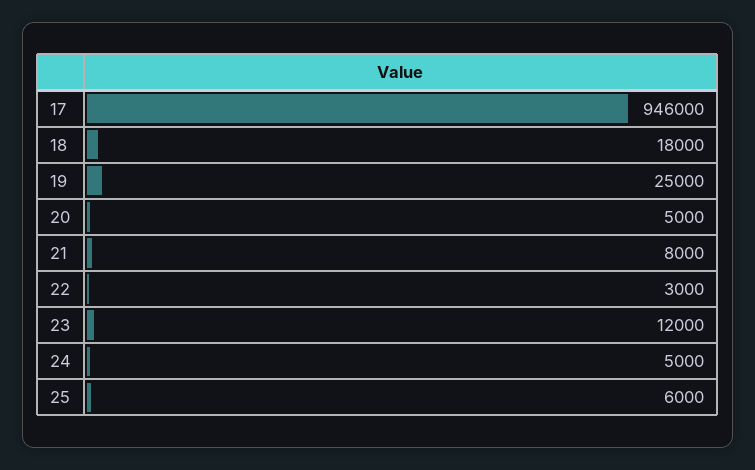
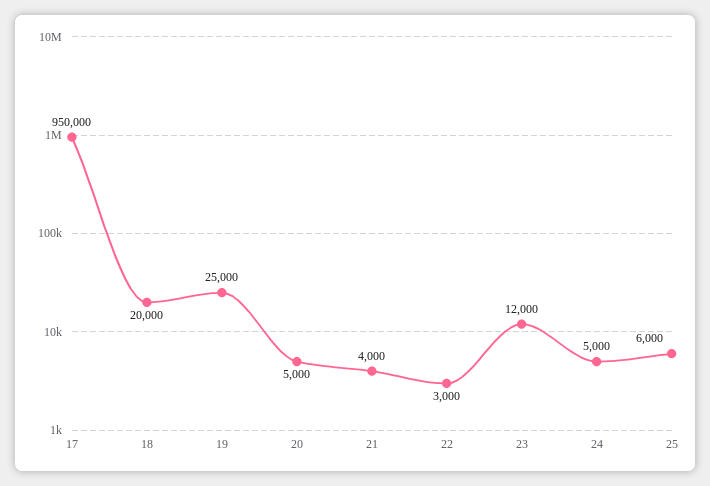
  {
-   "17": 946000,
+   "17": 950000,
-   "18": 18000,
+   "18": 20000,
    "19": 25000,
    "20": 5000,
-   "21": 8000,
+   "21": 4000,
    "22": 3000,
    "23": 12000,
    "24": 5000,
    "25": 6000
  }

